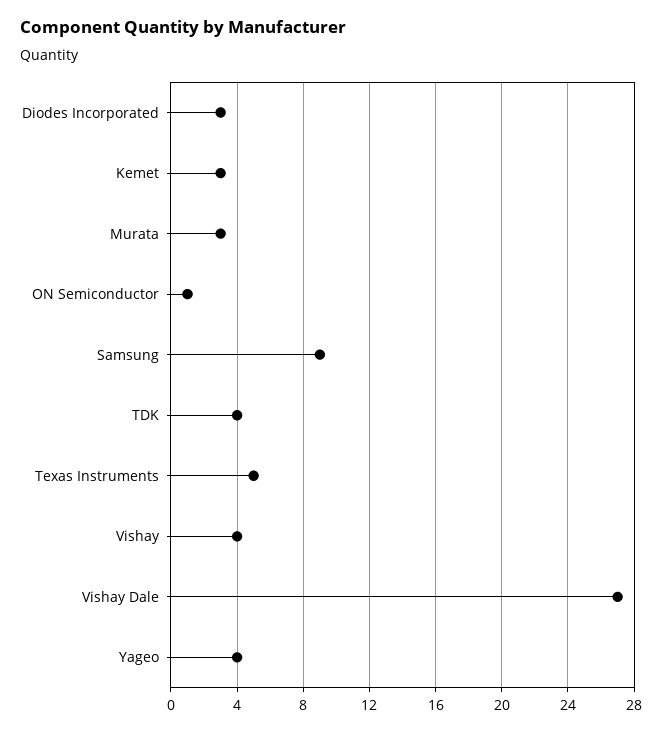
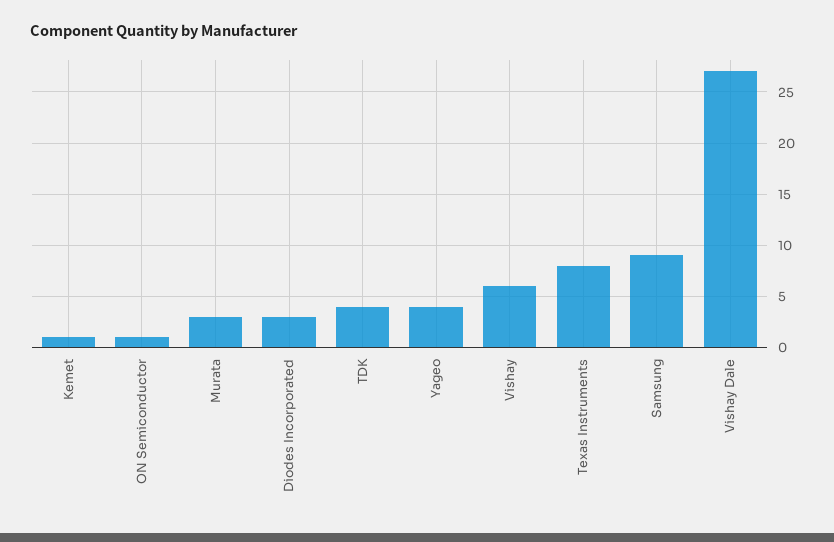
  {
    "Diodes Incorporated": 3,
-   "Kemet": 3,
+   "Kemet": 1,
    "Murata": 3,
    "ON Semiconductor": 1,
    "Samsung": 9,
    "TDK": 4,
-   "Texas Instruments": 5,
+   "Texas Instruments": 8,
-   "Vishay": 4,
+   "Vishay": 6,
    "Vishay Dale": 27,
    "Yageo": 4
  }

